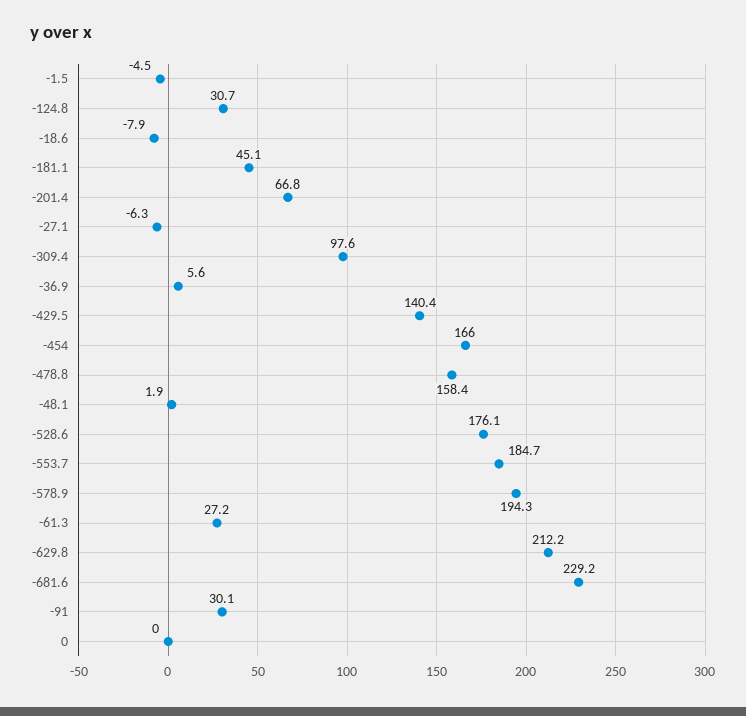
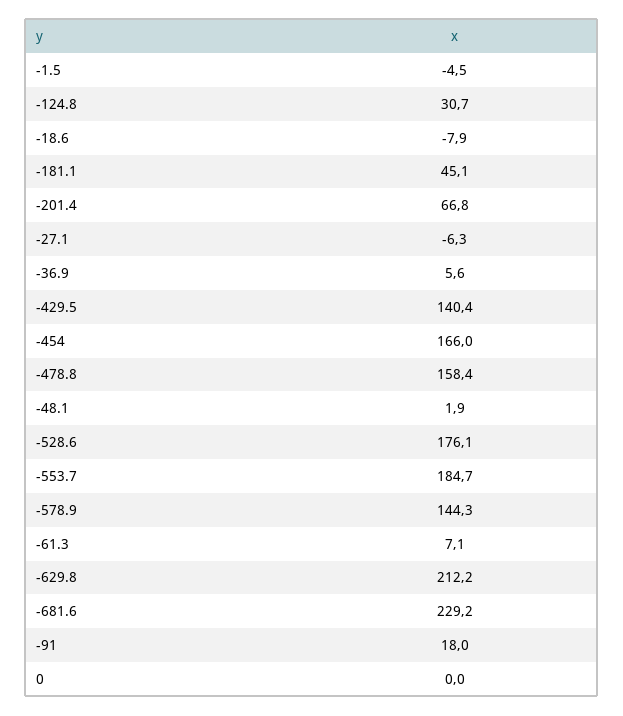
  {
    "-1.5": -4.5,
    "-124.8": 30.7,
    "-18.6": -7.9,
    "-181.1": 45.1,
    "-201.4": 66.8,
    "-27.1": -6.3,
-   "-309.4": 97.6,
    "-36.9": 5.6,
    "-429.5": 140.4,
    "-454": 166,
    "-478.8": 158.4,
    "-48.1": 1.9,
    "-528.6": 176.1,
    "-553.7": 184.7,
-   "-578.9": 194.3,
+   "-578.9": 144.3,
-   "-61.3": 27.2,
+   "-61.3": 7.1,
    "-629.8": 212.2,
    "-681.6": 229.2,
-   "-91": 30.1,
+   "-91": 18,
    "0": 0
  }

